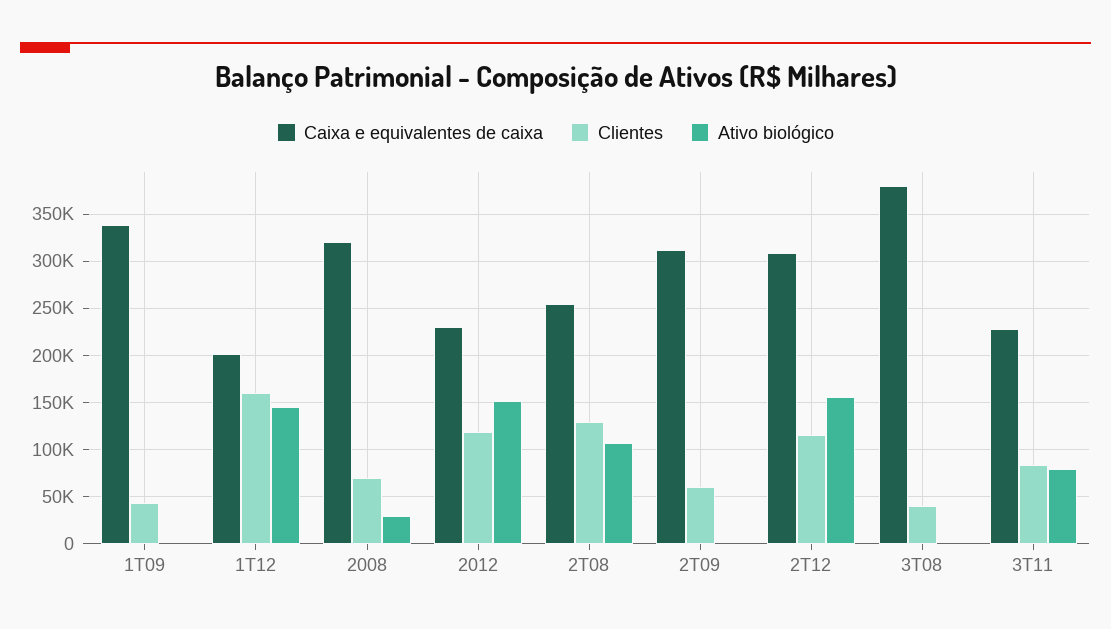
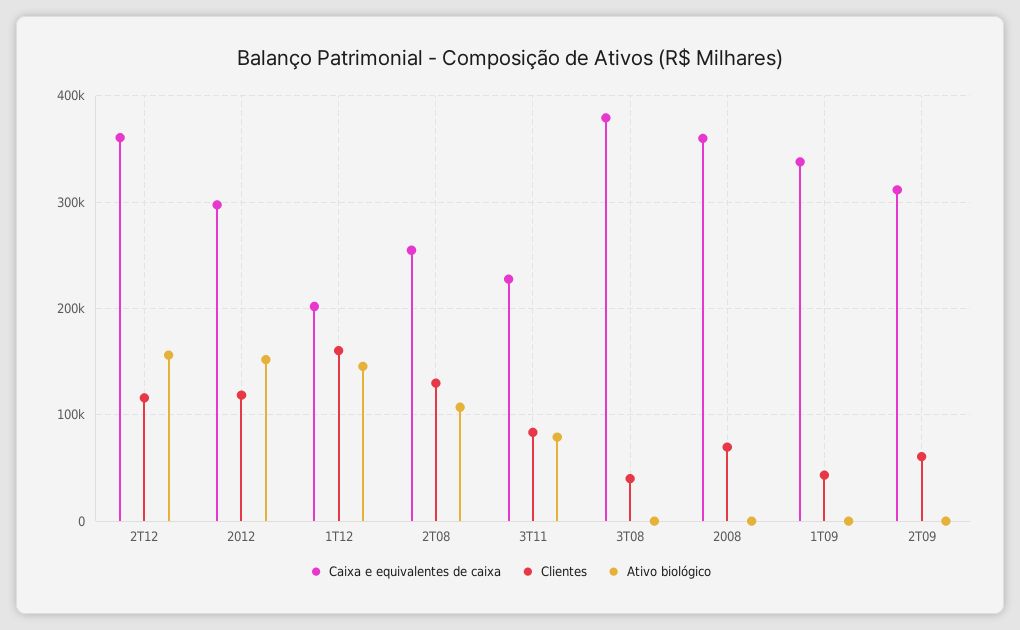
  {
    "Caixa e equivalentes de caixa": {
      "1T09": 340000,
      "1T12": 200000,
-     "2008": 320000,
+     "2008": 360000,
-     "2012": 230000,
+     "2012": 300000,
      "2T08": 250000,
      "2T09": 310000,
-     "2T12": 310000,
+     "2T12": 360000,
      "3T08": 380000,
      "3T11": 230000
    },
    "Clientes": {
      "1T09": 40000,
      "1T12": 160000,
      "2008": 70000,
      "2012": 120000,
      "2T08": 130000,
      "2T09": 60000,
      "2T12": 120000,
      "3T08": 40000,
      "3T11": 80000
    },
    "Ativo biológico": {
      "1T09": 0,
      "1T12": 150000,
-     "2008": 30000,
+     "2008": 0,
      "2012": 150000,
      "2T08": 110000,
      "2T09": 0,
      "2T12": 160000,
      "3T08": 0,
      "3T11": 80000
    }
  }

